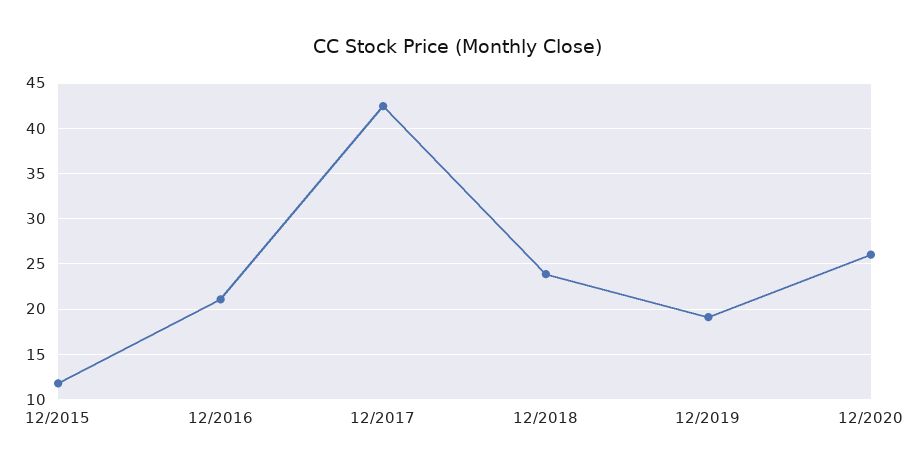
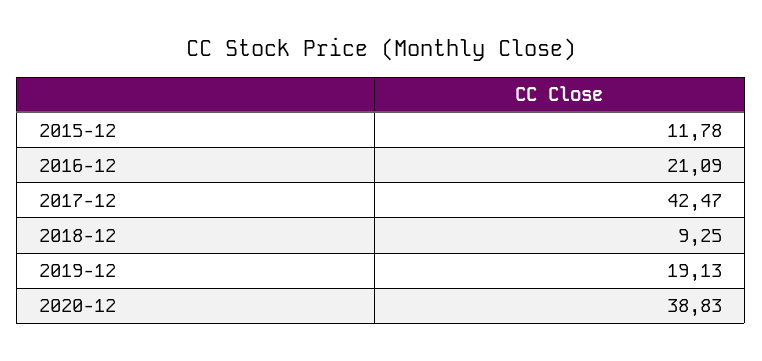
  {
    "12/2015": 11.78,
    "12/2016": 21.09,
    "12/2017": 42.47,
-   "12/2018": 24,
+   "12/2018": 9.25,
    "12/2019": 19.13,
-   "12/2020": 26
+   "12/2020": 38.83
  }

